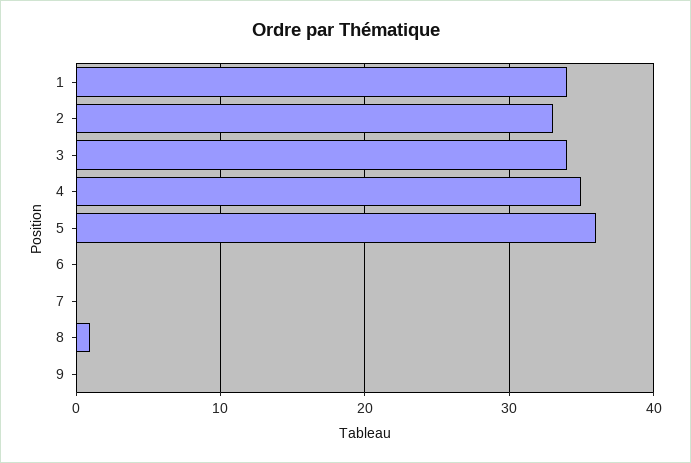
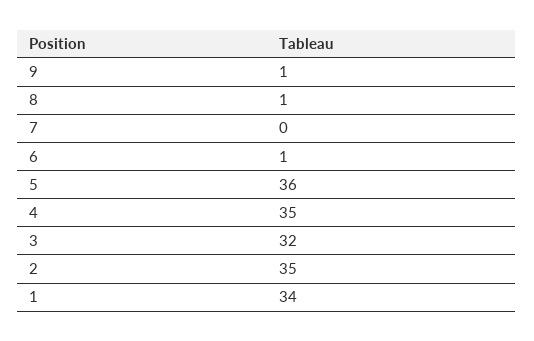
  {
    "1": 34,
-   "2": 33,
+   "2": 35,
-   "3": 34,
+   "3": 32,
    "4": 35,
    "5": 36,
-   "6": 0,
+   "6": 1,
    "7": 0,
    "8": 1,
-   "9": 0
+   "9": 1
  }

